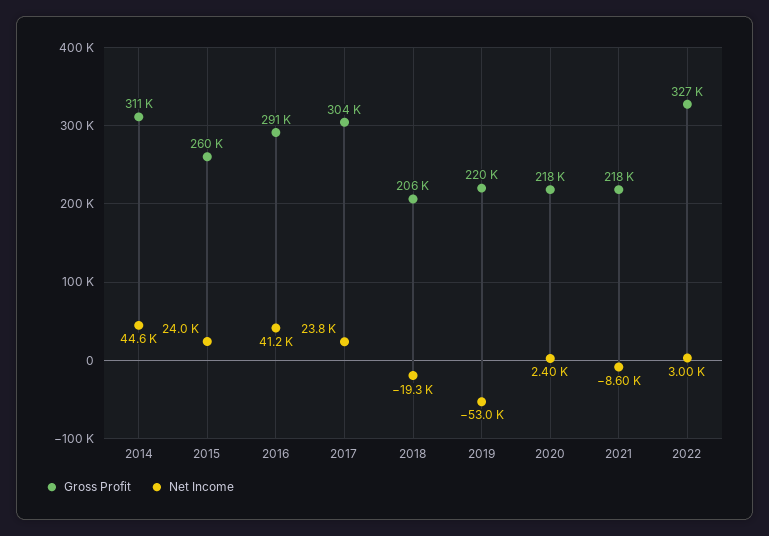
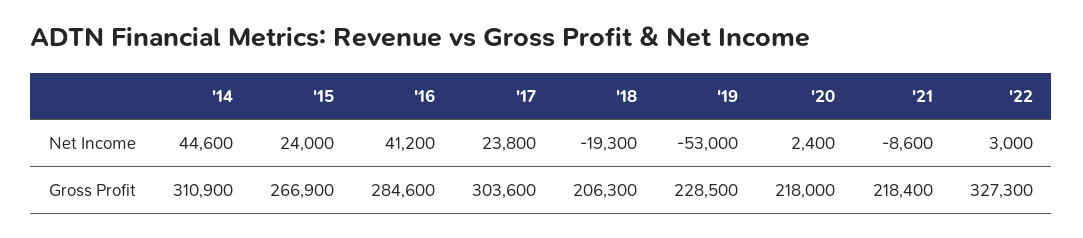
  {
    "Gross Profit": {
      "2014": 310900,
-     "2015": 260000,
+     "2015": 266900,
-     "2016": 291000,
+     "2016": 284600,
      "2017": 303600,
      "2018": 206300,
-     "2019": 220000,
+     "2019": 228500,
      "2020": 218000,
      "2021": 218400,
      "2022": 327300
    },
    "Net Income": {
      "2014": 44600,
      "2015": 24000,
      "2016": 41200,
      "2017": 23800,
      "2018": -19300,
      "2019": -53000,
      "2020": 2400,
      "2021": -8600,
      "2022": 3000
    }
  }

